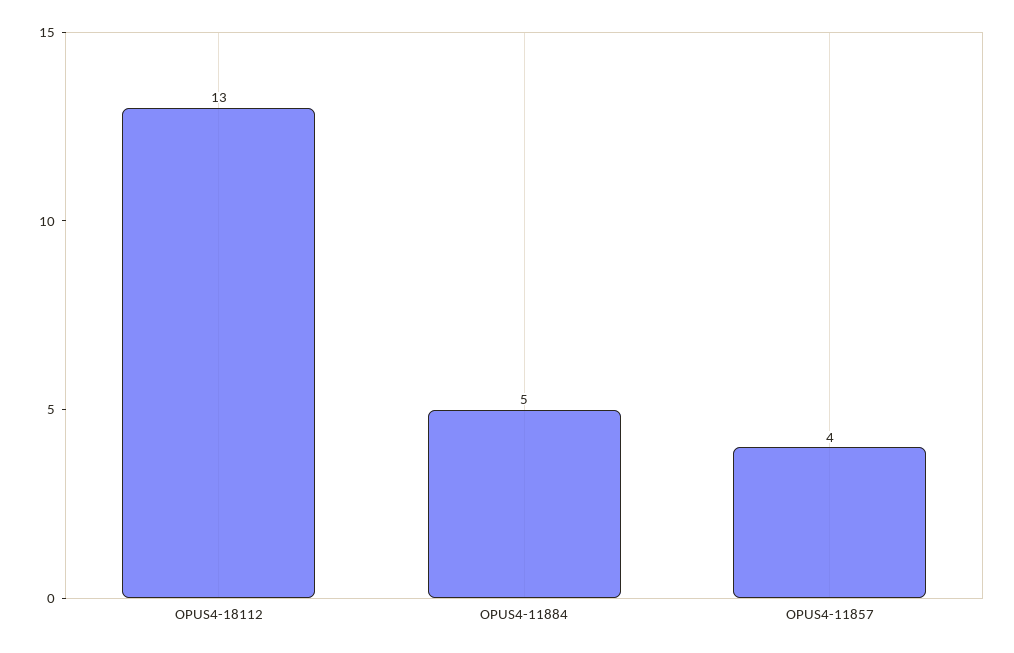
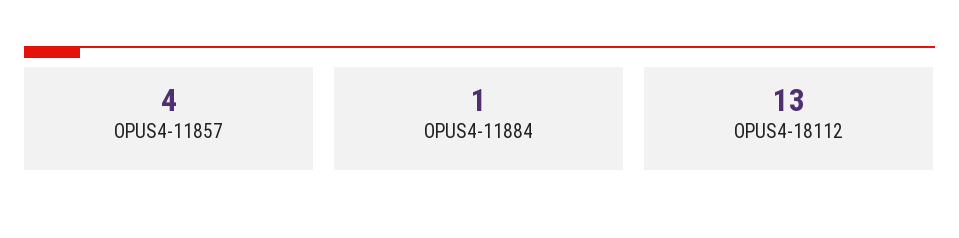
  {
    "OPUS4-18112": 13,
-   "OPUS4-11884": 5,
+   "OPUS4-11884": 1,
    "OPUS4-11857": 4
  }

